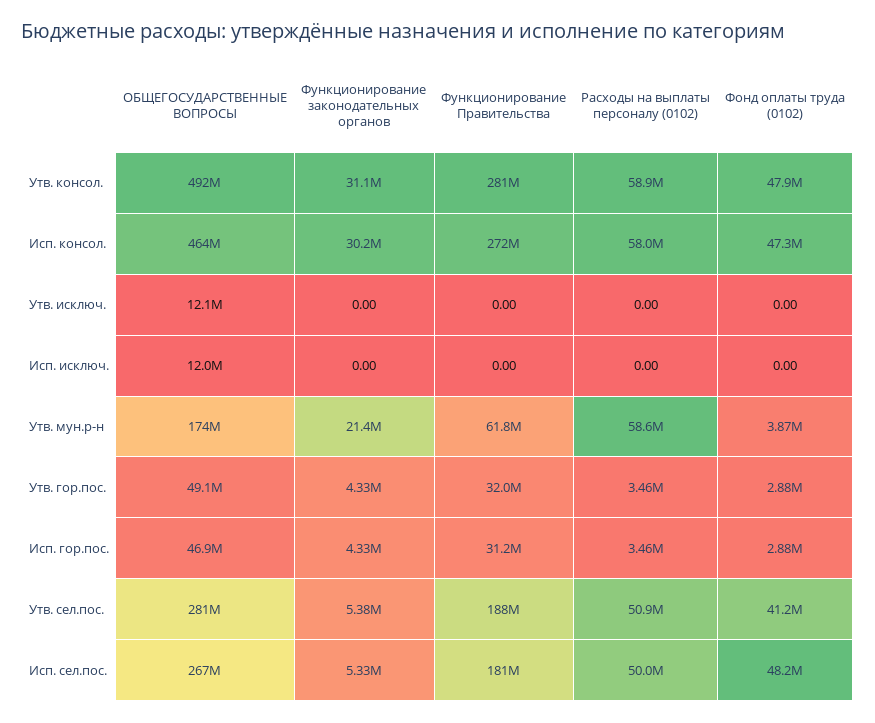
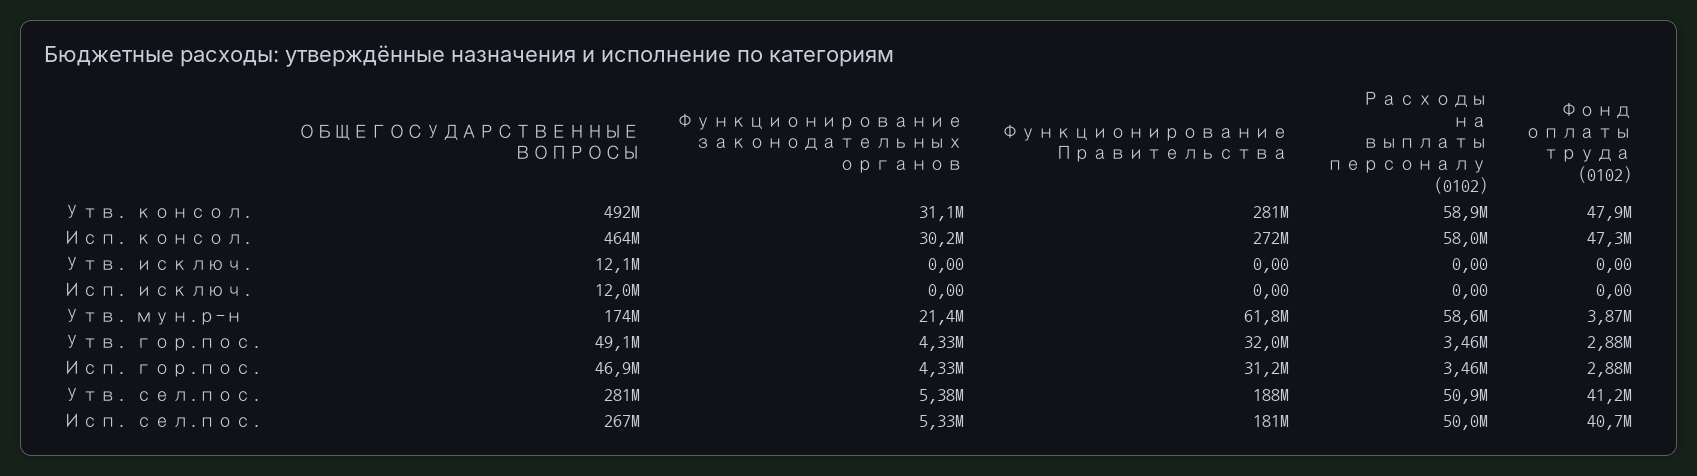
  {
    "ОБЩЕГОСУДАРСТВЕННЫЕ ВОПРОСЫ": {
      "Утв. консол.": 492000000,
      "Исп. консол.": 464000000,
      "Утв. исключ.": 12100000,
      "Исп. исключ.": 12000000,
      "Утв. мун.р-н": 174000000,
      "Утв. гор.пос.": 49100000,
      "Исп. гор.пос.": 46900000,
      "Утв. сел.пос.": 281000000,
      "Исп. сел.пос.": 267000000
    },
    "Функционирование законодательных органов": {
      "Утв. консол.": 31100000,
      "Исп. консол.": 30200000,
      "Утв. исключ.": 0,
      "Исп. исключ.": 0,
      "Утв. мун.р-н": 21400000,
      "Утв. гор.пос.": 4330000,
      "Исп. гор.пос.": 4330000,
      "Утв. сел.пос.": 5380000,
      "Исп. сел.пос.": 5330000
    },
    "Функционирование Правительства": {
      "Утв. консол.": 281000000,
      "Исп. консол.": 272000000,
      "Утв. исключ.": 0,
      "Исп. исключ.": 0,
      "Утв. мун.р-н": 61800000,
      "Утв. гор.пос.": 32000000,
      "Исп. гор.пос.": 31200000,
      "Утв. сел.пос.": 188000000,
      "Исп. сел.пос.": 181000000
    },
    "Расходы на выплаты персоналу (0102)": {
      "Утв. консол.": 58900000,
      "Исп. консол.": 58000000,
      "Утв. исключ.": 0,
      "Исп. исключ.": 0,
      "Утв. мун.р-н": 58600000,
      "Утв. гор.пос.": 3460000,
      "Исп. гор.пос.": 3460000,
      "Утв. сел.пос.": 50900000,
      "Исп. сел.пос.": 50000000
    },
    "Фонд оплаты труда (0102)": {
      "Утв. консол.": 47900000,
      "Исп. консол.": 47300000,
      "Утв. исключ.": 0,
      "Исп. исключ.": 0,
      "Утв. мун.р-н": 3870000,
      "Утв. гор.пос.": 2880000,
      "Исп. гор.пос.": 2880000,
      "Утв. сел.пос.": 41200000,
-     "Исп. сел.пос.": 48200000
+     "Исп. сел.пос.": 40700000
    }
  }

